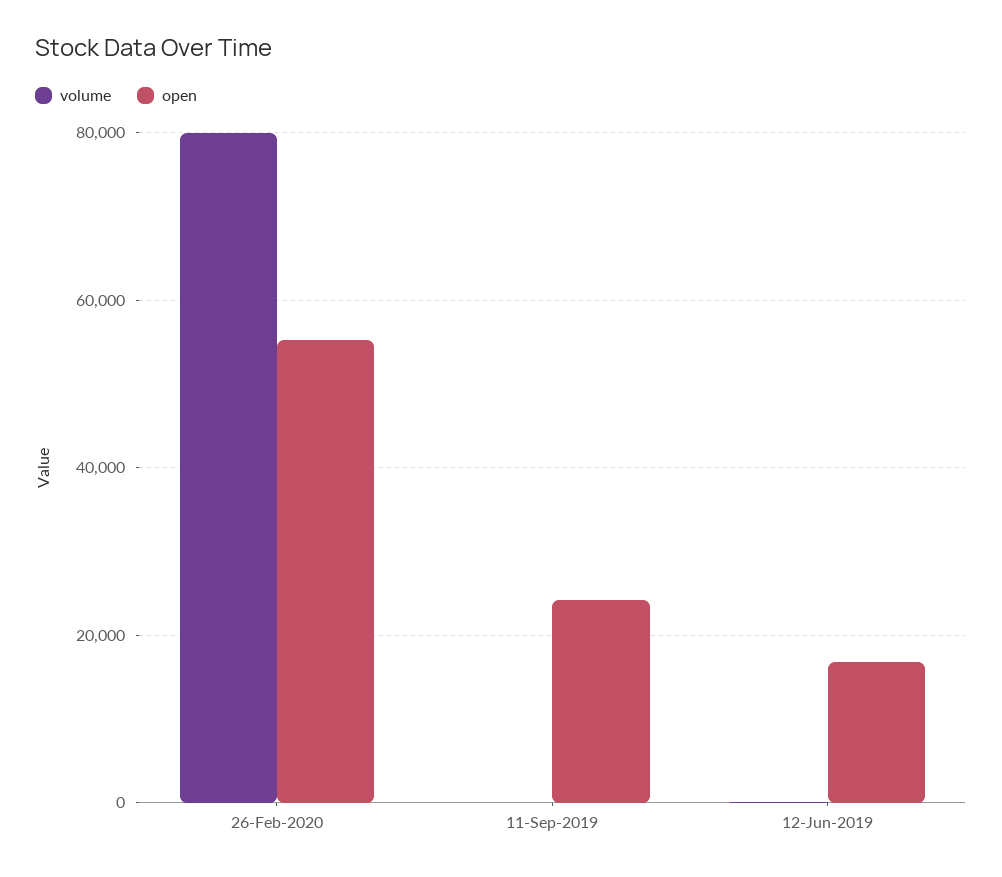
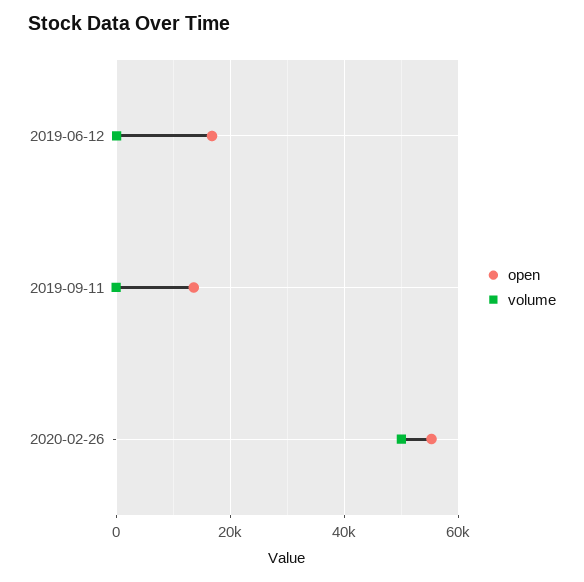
  {
    "volume": {
-     "26-Feb-2020": 80000,
+     "26-Feb-2020": 50000,
      "11-Sep-2019": 0,
      "12-Jun-2019": 0
    },
    "open": {
      "26-Feb-2020": 56000,
-     "11-Sep-2019": 24000,
+     "11-Sep-2019": 14000,
      "12-Jun-2019": 16000
    }
  }

